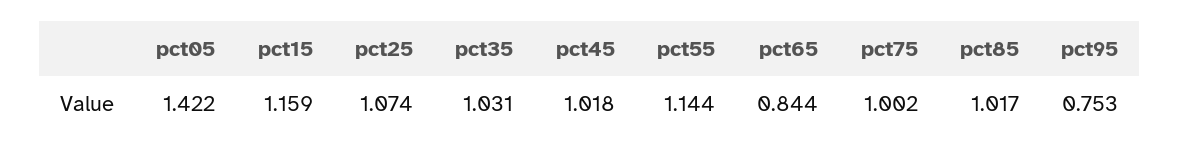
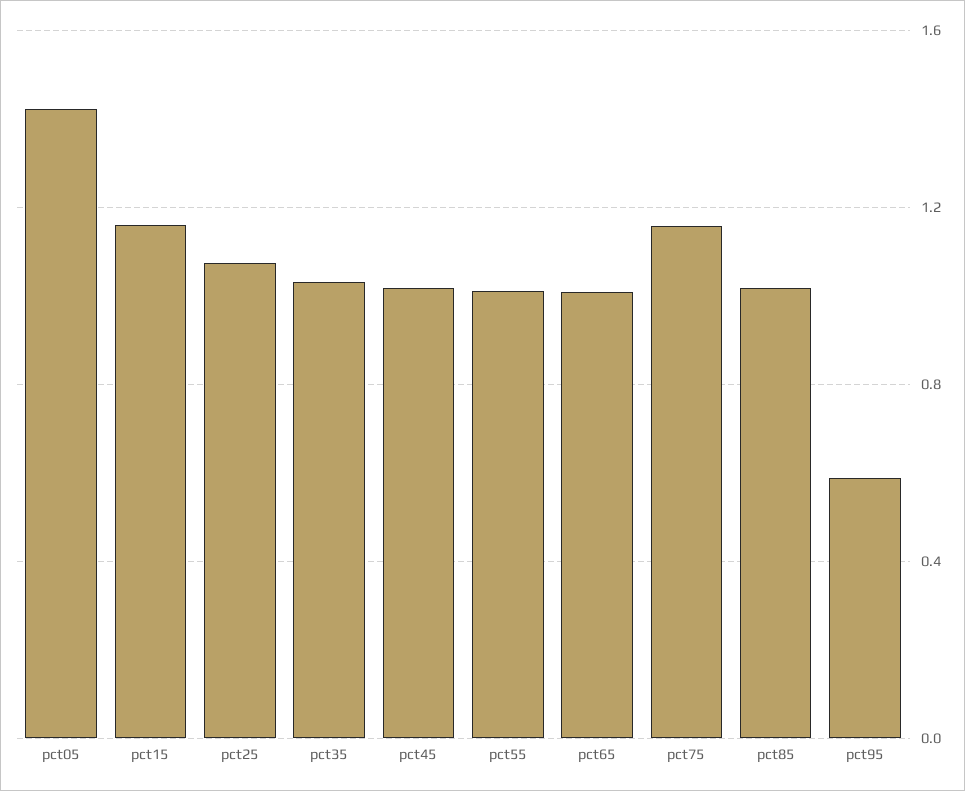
  {
    "pct05": 1.422,
    "pct15": 1.159,
    "pct25": 1.074,
    "pct35": 1.031,
    "pct45": 1.018,
-   "pct55": 1.144,
+   "pct55": 1,
-   "pct65": 0.844,
+   "pct65": 1,
-   "pct75": 1.002,
+   "pct75": 1.15,
    "pct85": 1.017,
-   "pct95": 0.753
+   "pct95": 0.6
  }

